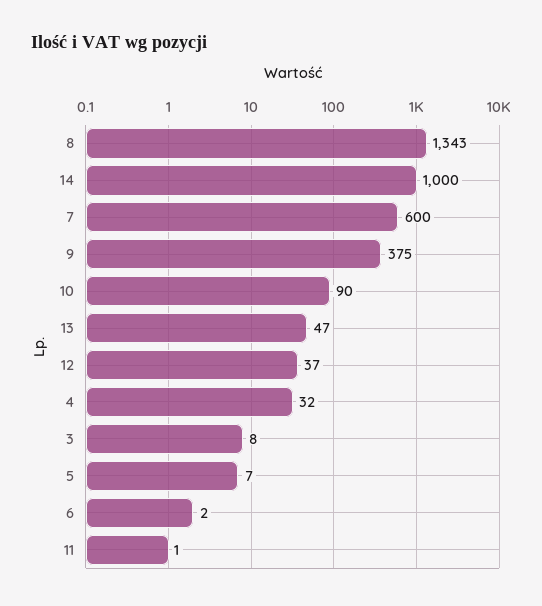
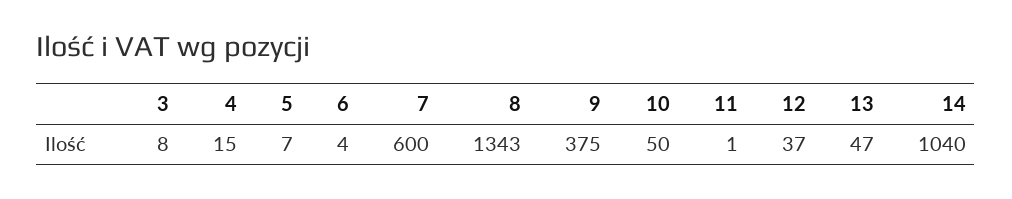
  {
    "8": 1343,
-   "14": 1000,
+   "14": 1040,
    "7": 600,
    "9": 375,
-   "10": 90,
+   "10": 50,
    "13": 47,
    "12": 37,
-   "4": 32,
+   "4": 15,
    "3": 8,
    "5": 7,
-   "6": 2,
+   "6": 4,
    "11": 1
  }

